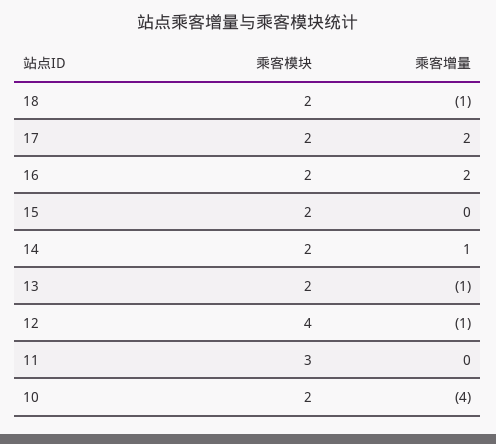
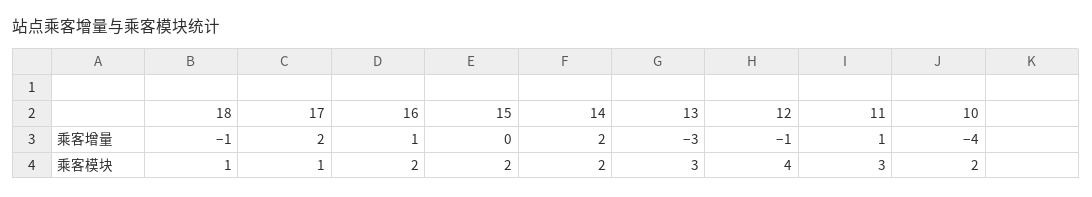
  {
    "乘客模块": {
-     "18": 2,
+     "18": 1,
-     "17": 2,
+     "17": 1,
      "16": 2,
      "15": 2,
      "14": 2,
-     "13": 2,
+     "13": 3,
      "12": 4,
      "11": 3,
      "10": 2
    },
    "乘客增量": {
      "18": -1,
      "17": 2,
-     "16": 2,
+     "16": 1,
      "15": 0,
-     "14": 1,
+     "14": 2,
-     "13": -1,
+     "13": -3,
      "12": -1,
-     "11": 0,
+     "11": 1,
      "10": -4
    }
  }

